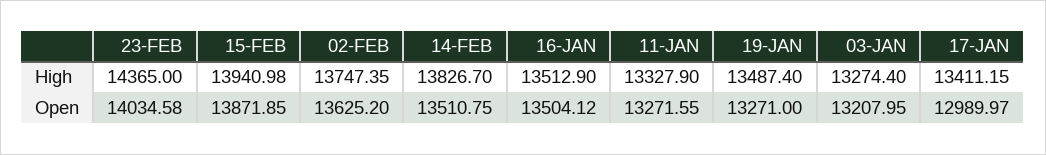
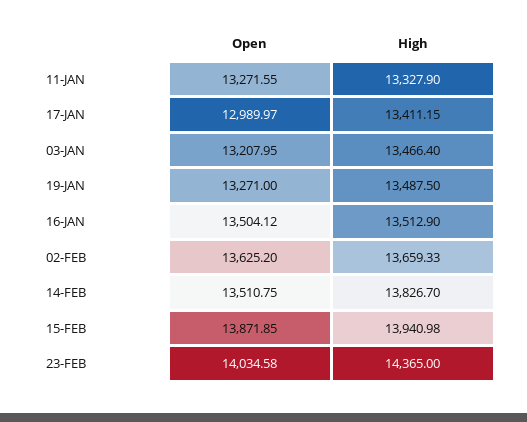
  {
    "23-FEB": {
      "High": 14365,
      "Open": 14034.58
    },
    "15-FEB": {
      "High": 13940.98,
      "Open": 13871.85
    },
    "02-FEB": {
-     "High": 13747.35,
+     "High": 13659.33,
      "Open": 13625.2
    },
    "14-FEB": {
      "High": 13826.7,
      "Open": 13510.75
    },
    "16-JAN": {
      "High": 13512.9,
      "Open": 13504.12
    },
    "11-JAN": {
      "High": 13327.9,
      "Open": 13271.55
    },
    "19-JAN": {
-     "High": 13487.4,
+     "High": 13487.5,
      "Open": 13271
    },
    "03-JAN": {
-     "High": 13274.4,
+     "High": 13466.4,
      "Open": 13207.95
    },
    "17-JAN": {
      "High": 13411.15,
      "Open": 12989.97
    }
  }

